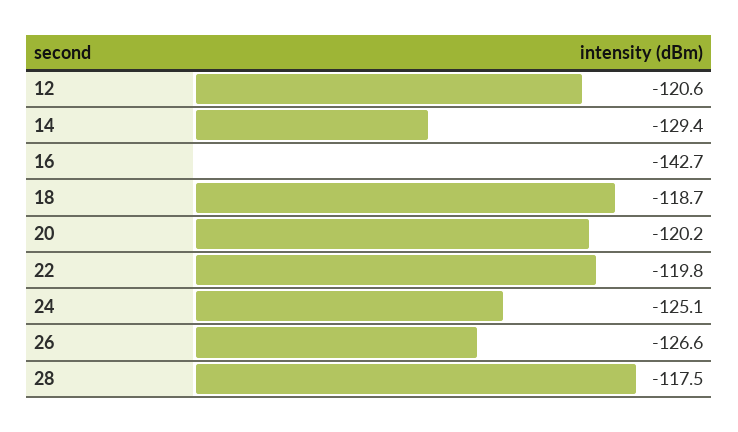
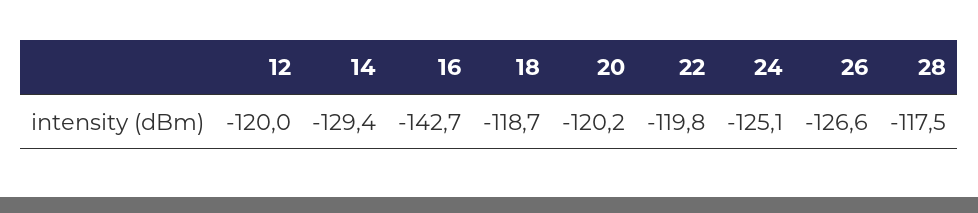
  {
-   "12": -120.6,
+   "12": -120,
    "14": -129.4,
    "16": -142.7,
    "18": -118.7,
    "20": -120.2,
    "22": -119.8,
    "24": -125.1,
    "26": -126.6,
    "28": -117.5
  }

